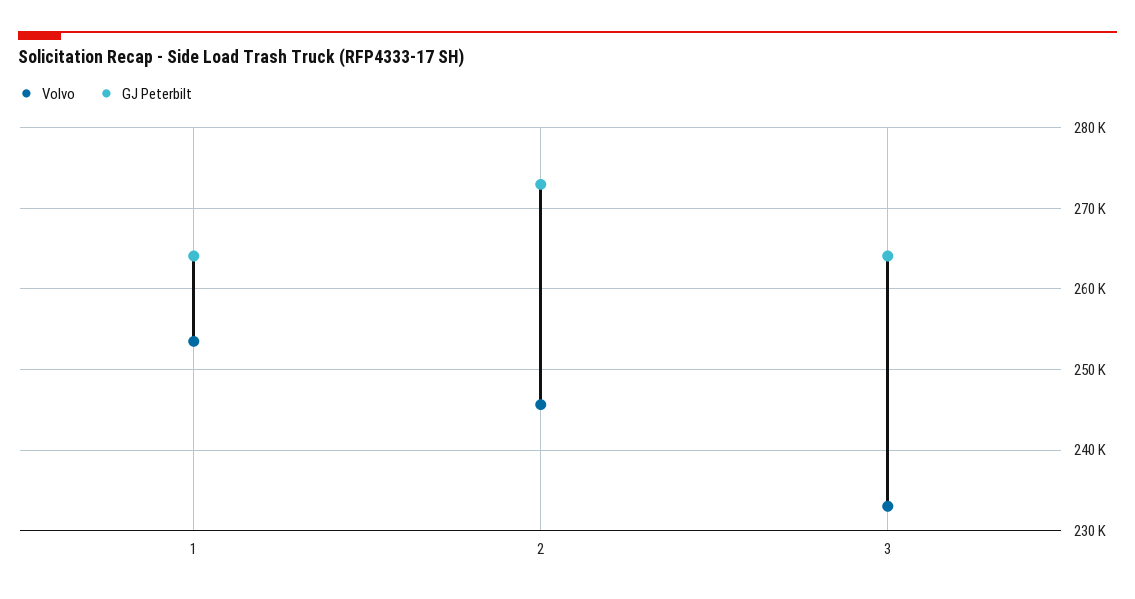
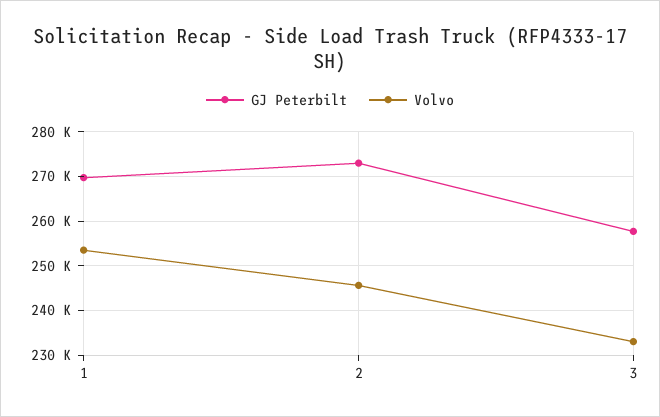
  {
    "Volvo": {
      "1": 253000,
      "2": 246000,
      "3": 233000
    },
    "GJ Peterbilt": {
-     "1": 264000,
+     "1": 270000,
      "2": 273000,
-     "3": 264000
+     "3": 258000
    }
  }

